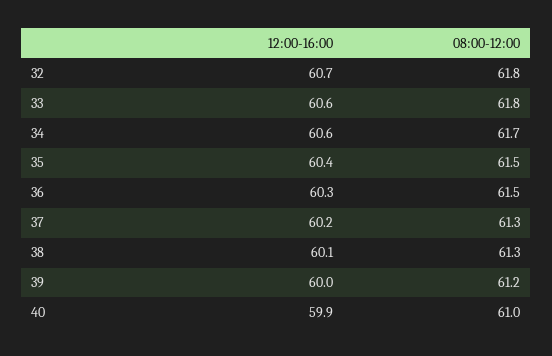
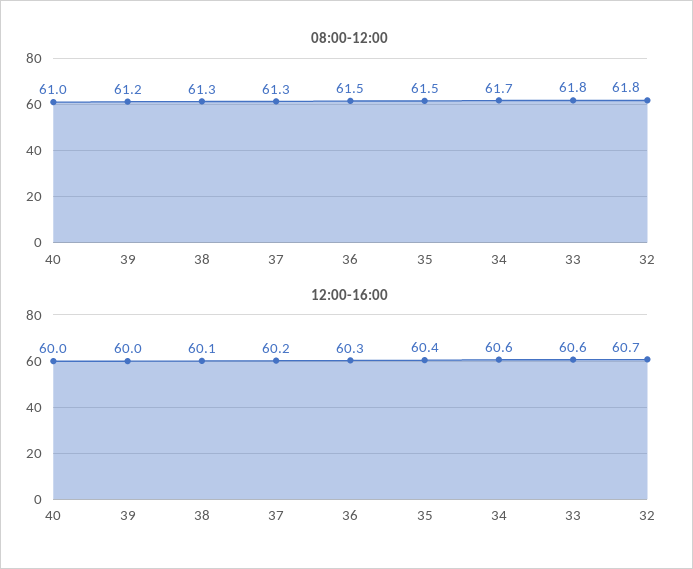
  {
    "12:00-16:00": {
      "32": 60.7,
      "33": 60.6,
      "34": 60.6,
      "35": 60.4,
      "36": 60.3,
      "37": 60.2,
      "38": 60.1,
      "39": 60,
-     "40": 59.9
+     "40": 60
    },
    "08:00-12:00": {
      "32": 61.8,
      "33": 61.8,
      "34": 61.7,
      "35": 61.5,
      "36": 61.5,
      "37": 61.3,
      "38": 61.3,
      "39": 61.2,
      "40": 61
    }
  }

